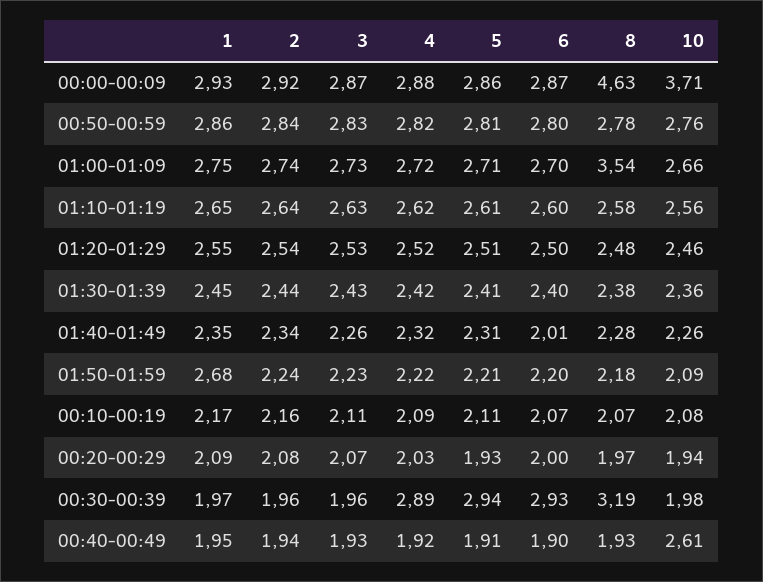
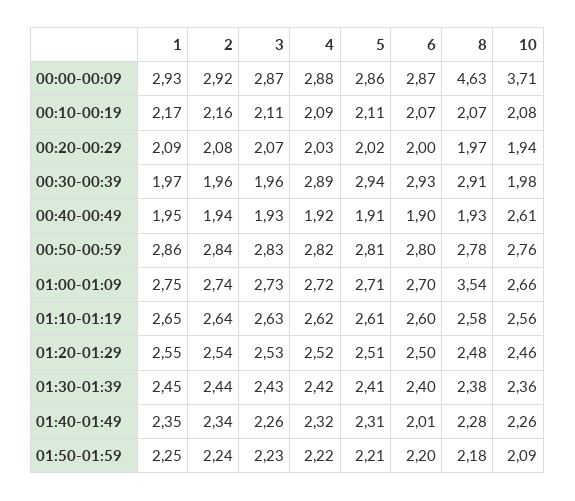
  {
    "1": {
      "00:00-00:09": 2.93,
      "00:50-00:59": 2.86,
      "01:00-01:09": 2.75,
      "01:10-01:19": 2.65,
      "01:20-01:29": 2.55,
      "01:30-01:39": 2.45,
      "01:40-01:49": 2.35,
-     "01:50-01:59": 2.68,
+     "01:50-01:59": 2.25,
      "00:10-00:19": 2.17,
      "00:20-00:29": 2.09,
      "00:30-00:39": 1.97,
      "00:40-00:49": 1.95
    },
    "2": {
      "00:00-00:09": 2.92,
      "00:50-00:59": 2.84,
      "01:00-01:09": 2.74,
      "01:10-01:19": 2.64,
      "01:20-01:29": 2.54,
      "01:30-01:39": 2.44,
      "01:40-01:49": 2.34,
      "01:50-01:59": 2.24,
      "00:10-00:19": 2.16,
      "00:20-00:29": 2.08,
      "00:30-00:39": 1.96,
      "00:40-00:49": 1.94
    },
    "3": {
      "00:00-00:09": 2.87,
      "00:50-00:59": 2.83,
      "01:00-01:09": 2.73,
      "01:10-01:19": 2.63,
      "01:20-01:29": 2.53,
      "01:30-01:39": 2.43,
      "01:40-01:49": 2.26,
      "01:50-01:59": 2.23,
      "00:10-00:19": 2.11,
      "00:20-00:29": 2.07,
      "00:30-00:39": 1.96,
      "00:40-00:49": 1.93
    },
    "4": {
      "00:00-00:09": 2.88,
      "00:50-00:59": 2.82,
      "01:00-01:09": 2.72,
      "01:10-01:19": 2.62,
      "01:20-01:29": 2.52,
      "01:30-01:39": 2.42,
      "01:40-01:49": 2.32,
      "01:50-01:59": 2.22,
      "00:10-00:19": 2.09,
      "00:20-00:29": 2.03,
      "00:30-00:39": 2.89,
      "00:40-00:49": 1.92
    },
    "5": {
      "00:00-00:09": 2.86,
      "00:50-00:59": 2.81,
      "01:00-01:09": 2.71,
      "01:10-01:19": 2.61,
      "01:20-01:29": 2.51,
      "01:30-01:39": 2.41,
      "01:40-01:49": 2.31,
      "01:50-01:59": 2.21,
      "00:10-00:19": 2.11,
-     "00:20-00:29": 1.93,
+     "00:20-00:29": 2.02,
      "00:30-00:39": 2.94,
      "00:40-00:49": 1.91
    },
    "6": {
      "00:00-00:09": 2.87,
      "00:50-00:59": 2.8,
      "01:00-01:09": 2.7,
      "01:10-01:19": 2.6,
      "01:20-01:29": 2.5,
      "01:30-01:39": 2.4,
      "01:40-01:49": 2.01,
      "01:50-01:59": 2.2,
      "00:10-00:19": 2.07,
      "00:20-00:29": 2,
      "00:30-00:39": 2.93,
      "00:40-00:49": 1.9
    },
    "8": {
      "00:00-00:09": 4.63,
      "00:50-00:59": 2.78,
      "01:00-01:09": 3.54,
      "01:10-01:19": 2.58,
      "01:20-01:29": 2.48,
      "01:30-01:39": 2.38,
      "01:40-01:49": 2.28,
      "01:50-01:59": 2.18,
      "00:10-00:19": 2.07,
      "00:20-00:29": 1.97,
-     "00:30-00:39": 3.19,
+     "00:30-00:39": 2.91,
      "00:40-00:49": 1.93
    },
    "10": {
      "00:00-00:09": 3.71,
      "00:50-00:59": 2.76,
      "01:00-01:09": 2.66,
      "01:10-01:19": 2.56,
      "01:20-01:29": 2.46,
      "01:30-01:39": 2.36,
      "01:40-01:49": 2.26,
      "01:50-01:59": 2.09,
      "00:10-00:19": 2.08,
      "00:20-00:29": 1.94,
      "00:30-00:39": 1.98,
      "00:40-00:49": 2.61
    }
  }

